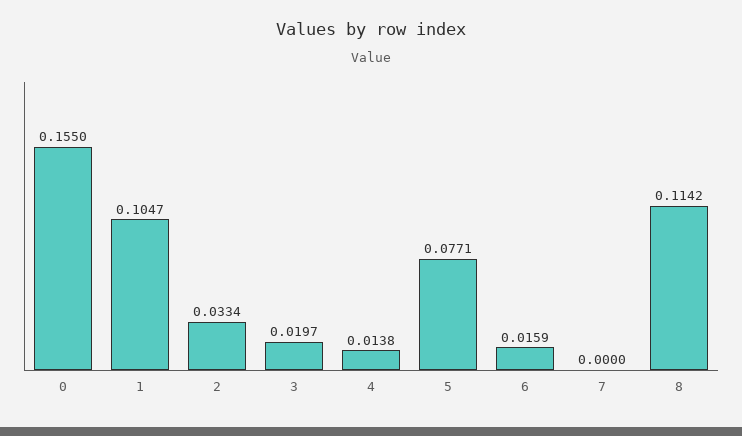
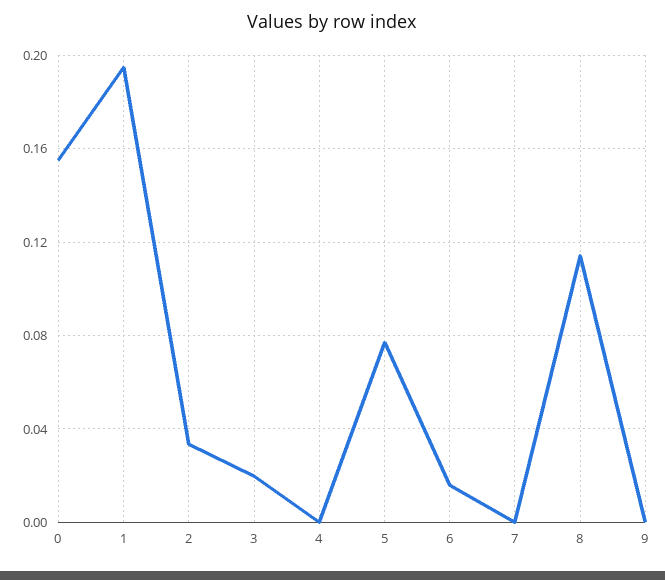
  {
    "0": 0.155,
-   "1": 0.1047,
+   "1": 0.195,
    "2": 0.0334,
    "3": 0.0197,
-   "4": 0.0138,
+   "4": 0,
    "5": 0.0771,
    "6": 0.0159,
    "7": 0,
-   "8": 0.1142
+   "8": 0.1142,
+   "9": 0
  }

